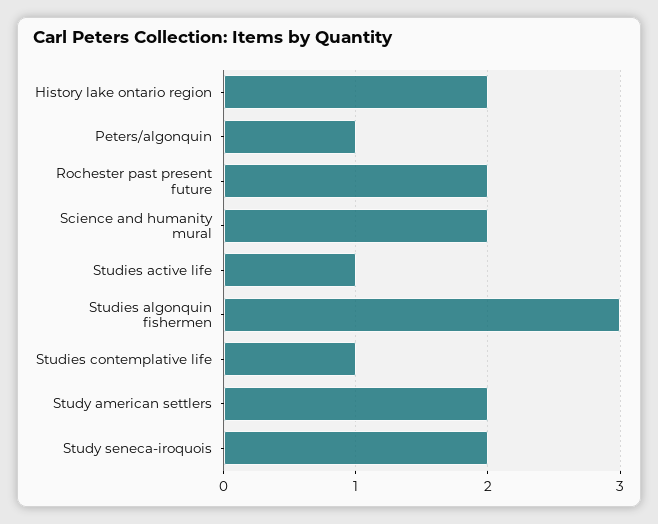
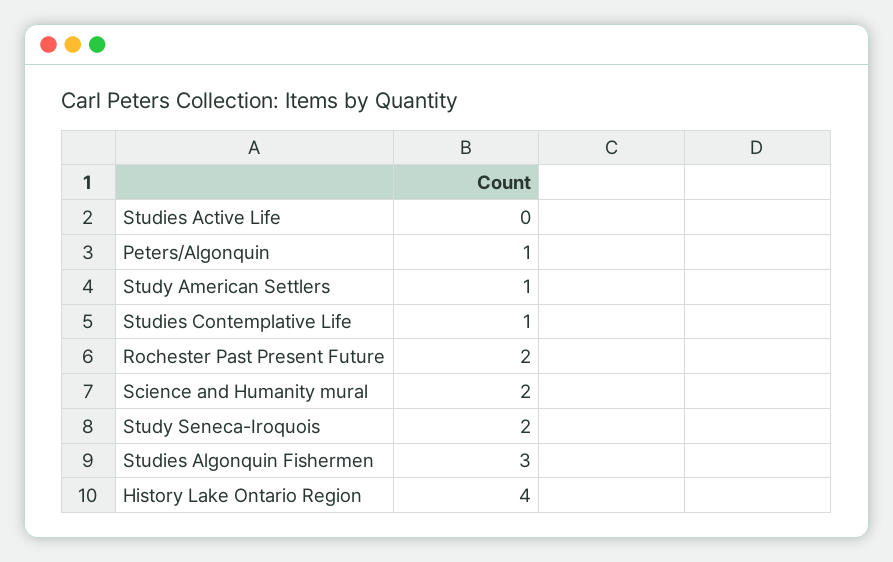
  {
-   "History lake ontario region": 2,
+   "History lake ontario region": 4,
    "Peters/algonquin": 1,
    "Rochester past present future": 2,
    "Science and humanity mural": 2,
-   "Studies active life": 1,
+   "Studies active life": 0,
    "Studies algonquin fishermen": 3,
    "Studies contemplative life": 1,
-   "Study american settlers": 2,
+   "Study american settlers": 1,
    "Study seneca-iroquois": 2
  }

